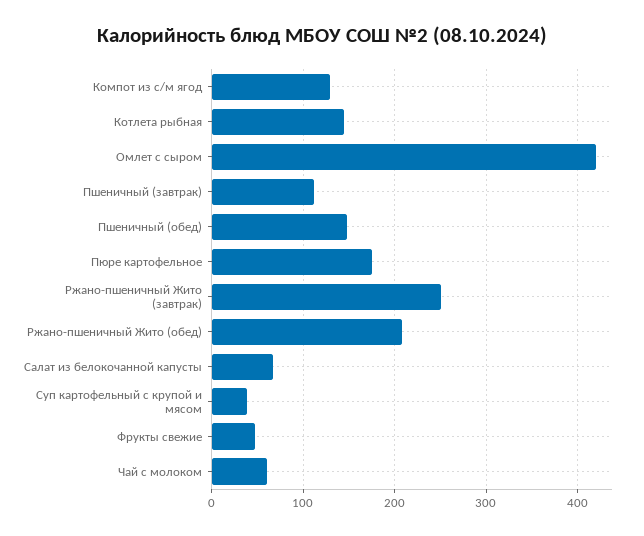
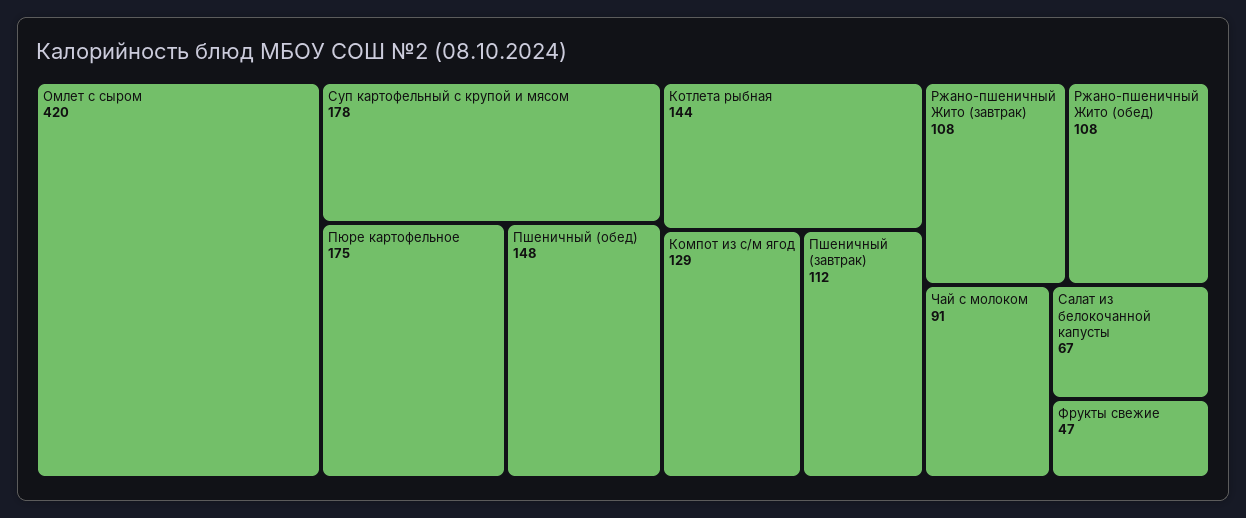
  {
    "Компот из с/м ягод": 129,
    "Котлета рыбная": 144,
    "Омлет с сыром": 420,
    "Пшеничный (завтрак)": 112,
    "Пшеничный (обед)": 148,
    "Пюре картофельное": 175,
-   "Ржано-пшеничный Жито (завтрак)": 250,
+   "Ржано-пшеничный Жито (завтрак)": 108,
-   "Ржано-пшеничный Жито (обед)": 210,
+   "Ржано-пшеничный Жито (обед)": 108,
    "Салат из белокочанной капусты": 67,
-   "Суп картофельный с крупой и мясом": 40,
+   "Суп картофельный с крупой и мясом": 178,
    "Фрукты свежие": 47,
-   "Чай с молоком": 60
+   "Чай с молоком": 91
  }

